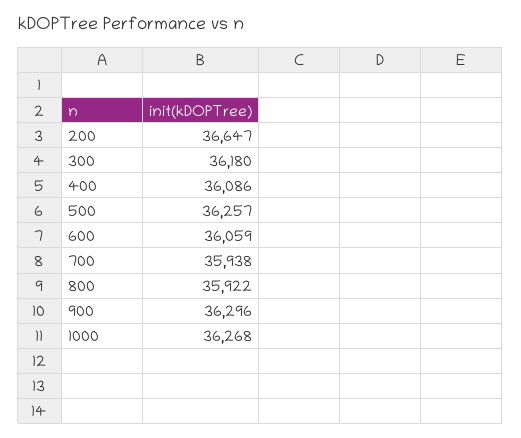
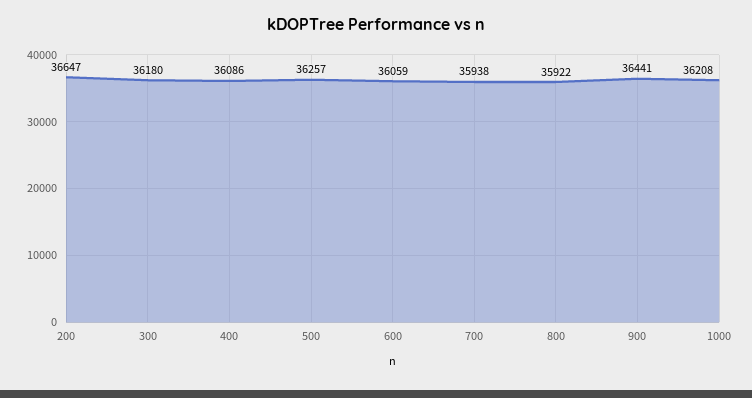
  {
    "200": 36647,
    "300": 36180,
    "400": 36086,
    "500": 36257,
    "600": 36059,
    "700": 35938,
    "800": 35922,
-   "900": 36296,
+   "900": 36441,
-   "1000": 36268
+   "1000": 36208
  }

